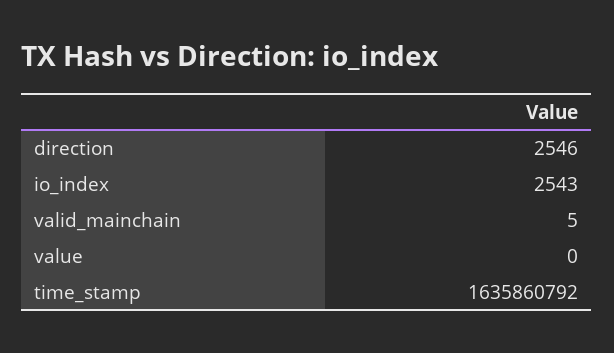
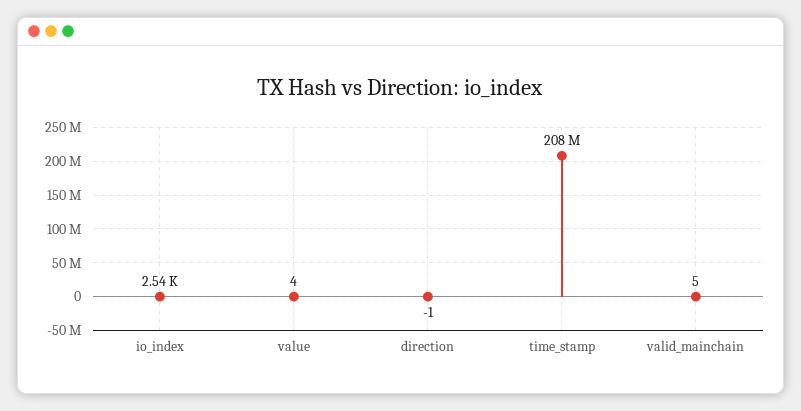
  {
-   "direction": 2546,
+   "direction": -1,
    "io_index": 2543,
    "valid_mainchain": 5,
-   "value": 0,
+   "value": 4,
-   "time_stamp": 1635860792
+   "time_stamp": 208000000
  }

